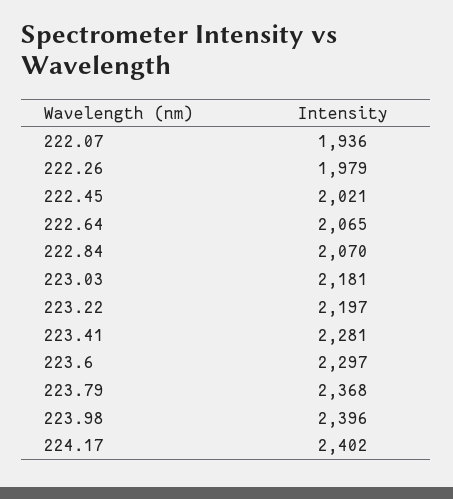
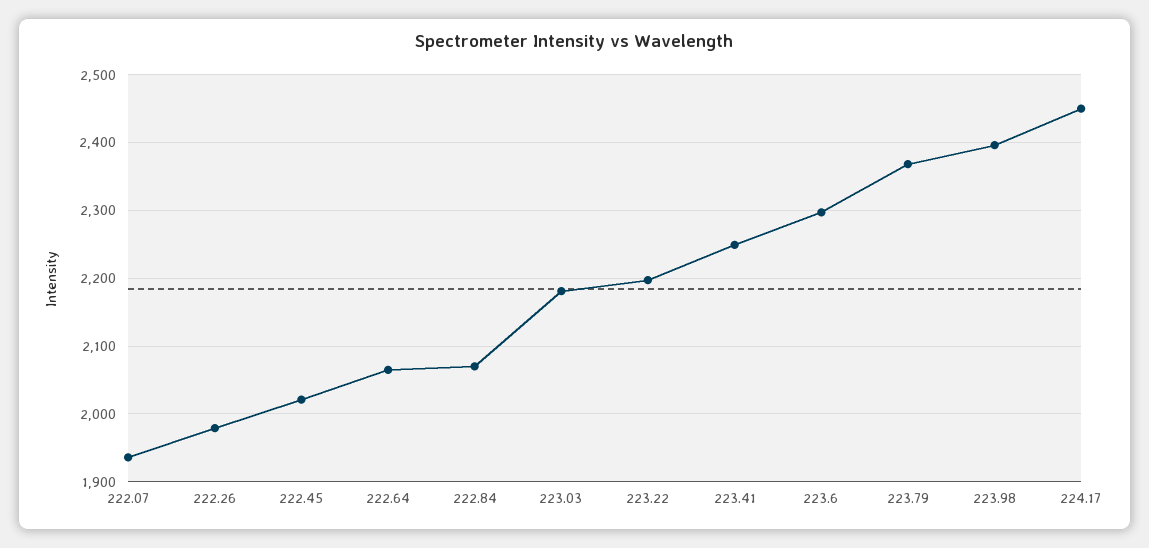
  {
    "222.07": 1936,
    "222.26": 1979,
    "222.45": 2021,
    "222.64": 2065,
    "222.84": 2070,
    "223.03": 2181,
    "223.22": 2197,
-   "223.41": 2281,
+   "223.41": 2250,
    "223.6": 2297,
    "223.79": 2368,
    "223.98": 2396,
-   "224.17": 2402
+   "224.17": 2450
  }

